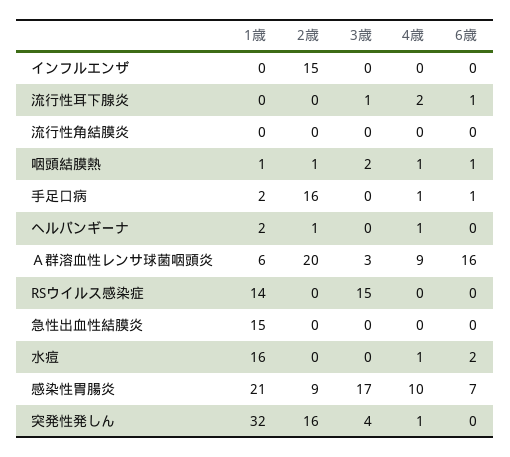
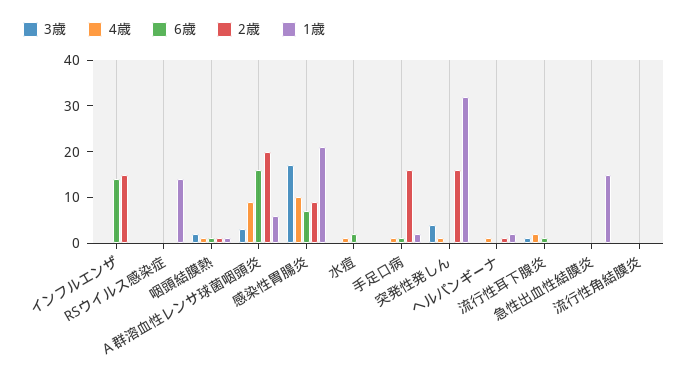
  {
    "1歳": {
      "インフルエンザ": 0,
      "流行性耳下腺炎": 0,
      "流行性角結膜炎": 0,
      "咽頭結膜熱": 1,
      "手足口病": 2,
      "ヘルパンギーナ": 2,
      "Ａ群溶血性レンサ球菌咽頭炎": 6,
      "RSウイルス感染症": 14,
      "急性出血性結膜炎": 15,
-     "水痘": 16,
+     "水痘": 0,
      "感染性胃腸炎": 21,
      "突発性発しん": 32
    },
    "2歳": {
      "インフルエンザ": 15,
      "流行性耳下腺炎": 0,
      "流行性角結膜炎": 0,
      "咽頭結膜熱": 1,
      "手足口病": 16,
      "ヘルパンギーナ": 1,
      "Ａ群溶血性レンサ球菌咽頭炎": 20,
      "RSウイルス感染症": 0,
      "急性出血性結膜炎": 0,
      "水痘": 0,
      "感染性胃腸炎": 9,
      "突発性発しん": 16
    },
    "3歳": {
      "インフルエンザ": 0,
      "流行性耳下腺炎": 1,
      "流行性角結膜炎": 0,
      "咽頭結膜熱": 2,
      "手足口病": 0,
      "ヘルパンギーナ": 0,
      "Ａ群溶血性レンサ球菌咽頭炎": 3,
-     "RSウイルス感染症": 15,
+     "RSウイルス感染症": 0,
      "急性出血性結膜炎": 0,
      "水痘": 0,
      "感染性胃腸炎": 17,
      "突発性発しん": 4
    },
    "4歳": {
      "インフルエンザ": 0,
      "流行性耳下腺炎": 2,
      "流行性角結膜炎": 0,
      "咽頭結膜熱": 1,
      "手足口病": 1,
      "ヘルパンギーナ": 1,
      "Ａ群溶血性レンサ球菌咽頭炎": 9,
      "RSウイルス感染症": 0,
      "急性出血性結膜炎": 0,
      "水痘": 1,
      "感染性胃腸炎": 10,
      "突発性発しん": 1
    },
    "6歳": {
-     "インフルエンザ": 0,
+     "インフルエンザ": 15,
      "流行性耳下腺炎": 1,
      "流行性角結膜炎": 0,
      "咽頭結膜熱": 1,
      "手足口病": 1,
      "ヘルパンギーナ": 0,
      "Ａ群溶血性レンサ球菌咽頭炎": 16,
      "RSウイルス感染症": 0,
      "急性出血性結膜炎": 0,
      "水痘": 2,
      "感染性胃腸炎": 7,
      "突発性発しん": 0
    }
  }

